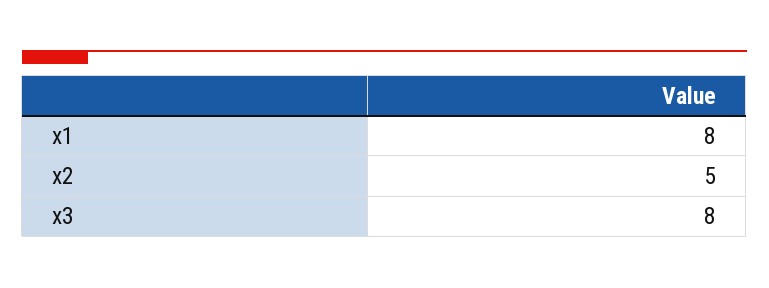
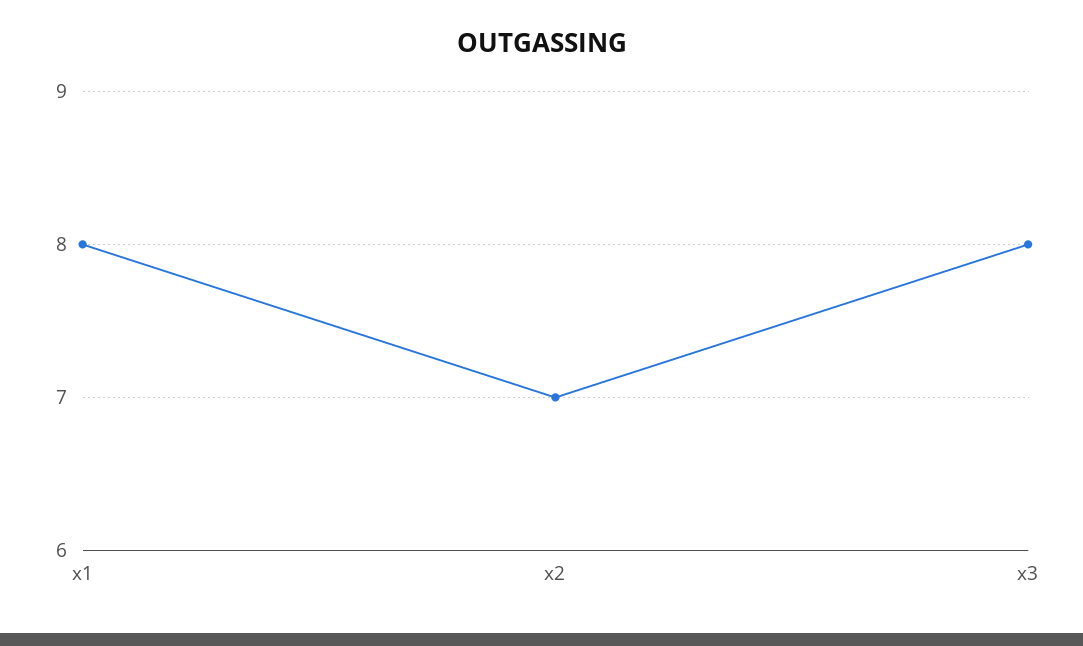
  {
    "x1": 8,
-   "x2": 5,
+   "x2": 7,
    "x3": 8
  }

